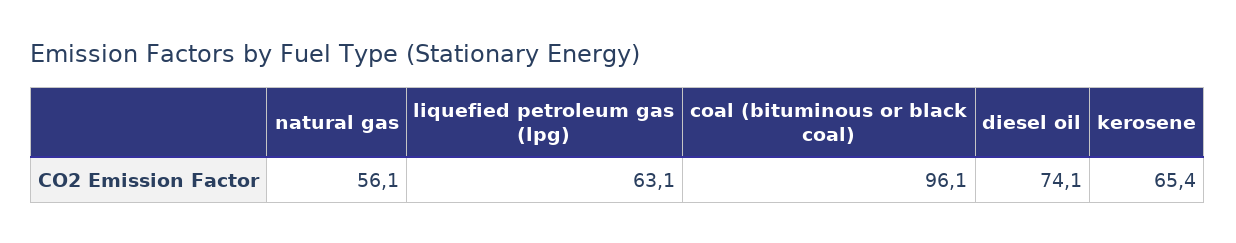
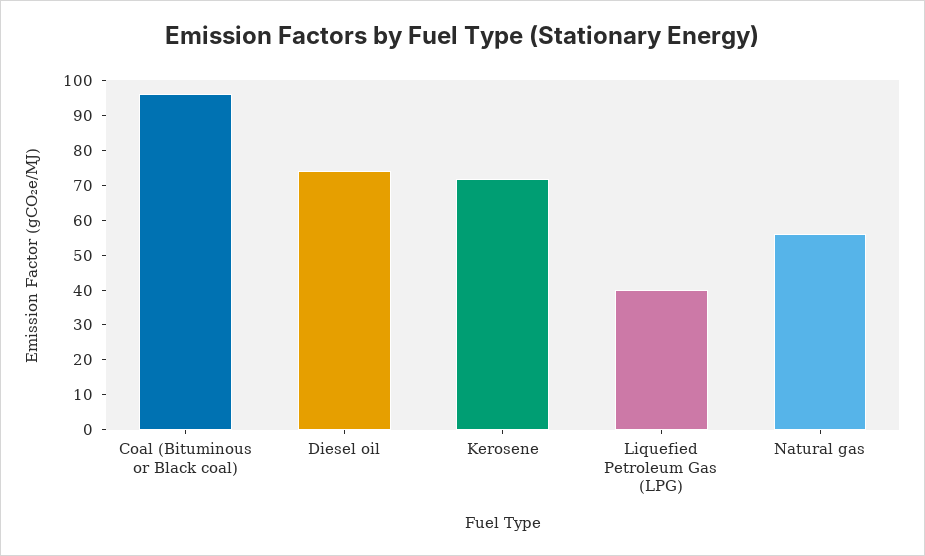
  {
    "natural gas": 56.1,
-   "liquefied petroleum gas (lpg)": 63.1,
+   "liquefied petroleum gas (lpg)": 40,
    "coal (bituminous or black coal)": 96.1,
    "diesel oil": 74.1,
-   "kerosene": 65.4
+   "kerosene": 72.5
  }

